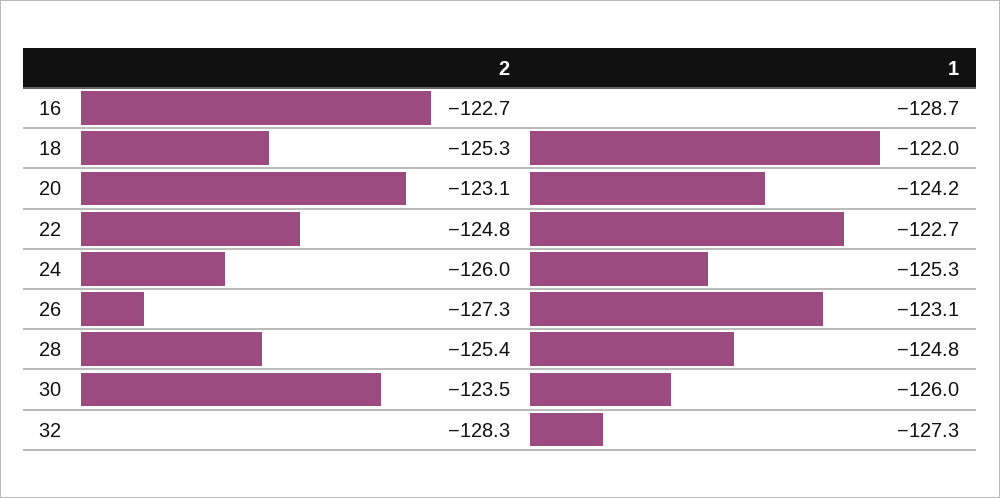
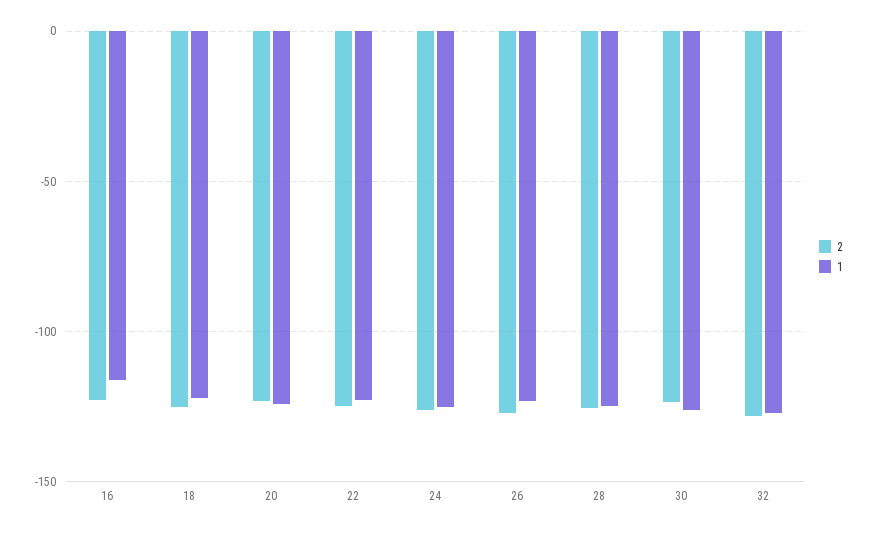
  {
    "2": {
      "16": -122.7,
      "18": -125.3,
      "20": -123.1,
      "22": -124.8,
      "24": -126,
      "26": -127.3,
      "28": -125.4,
      "30": -123.5,
      "32": -128.3
    },
    "1": {
-     "16": -128.7,
+     "16": -115,
      "18": -122,
      "20": -124.2,
      "22": -122.7,
      "24": -125.3,
      "26": -123.1,
      "28": -124.8,
      "30": -126,
      "32": -127.3
    }
  }

